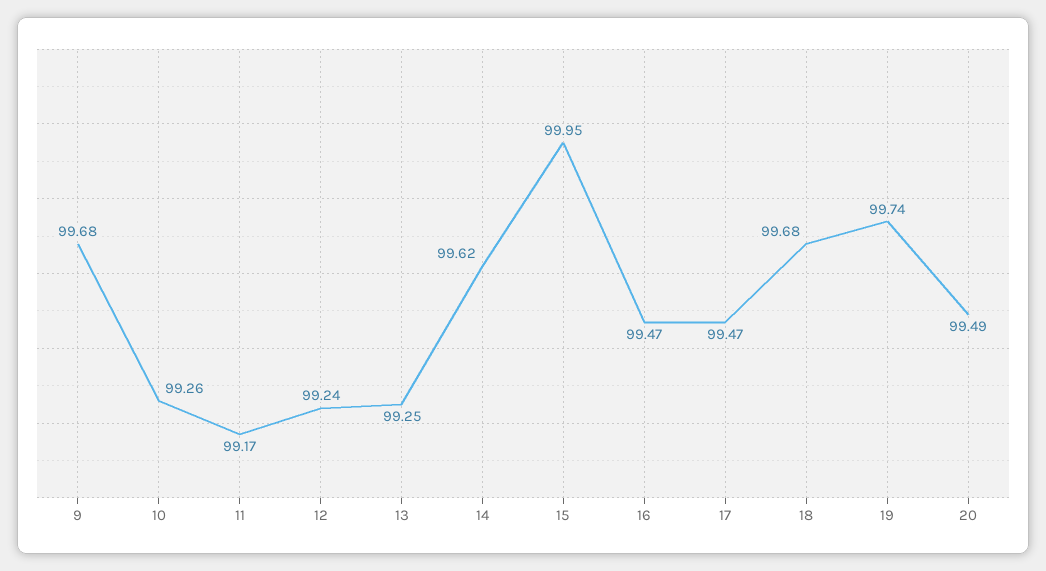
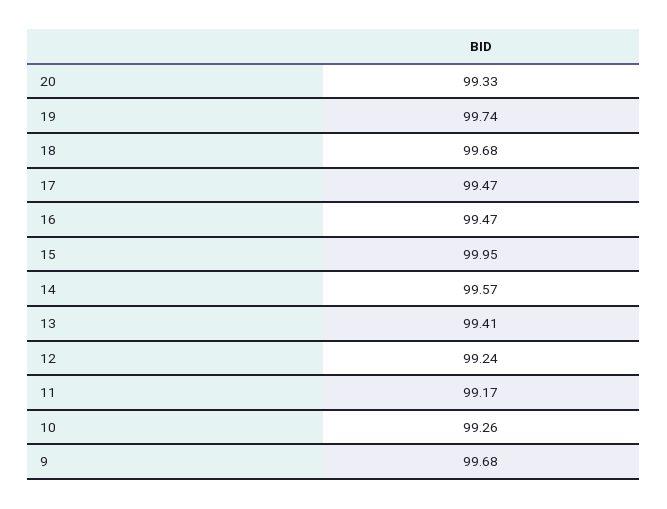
  {
    "9": 99.68,
    "10": 99.26,
    "11": 99.17,
    "12": 99.24,
-   "13": 99.25,
+   "13": 99.41,
-   "14": 99.62,
+   "14": 99.57,
    "15": 99.95,
    "16": 99.47,
    "17": 99.47,
    "18": 99.68,
    "19": 99.74,
-   "20": 99.49
+   "20": 99.33
  }

